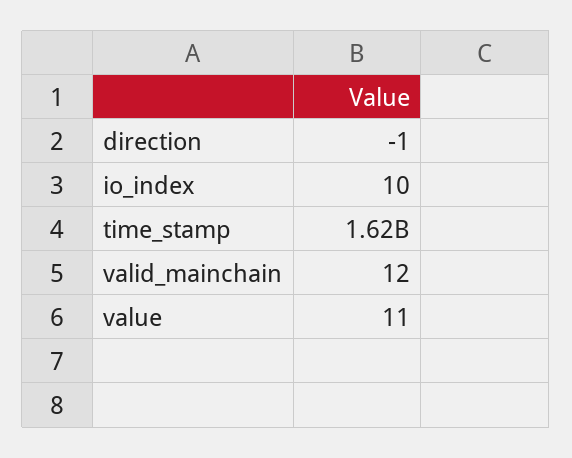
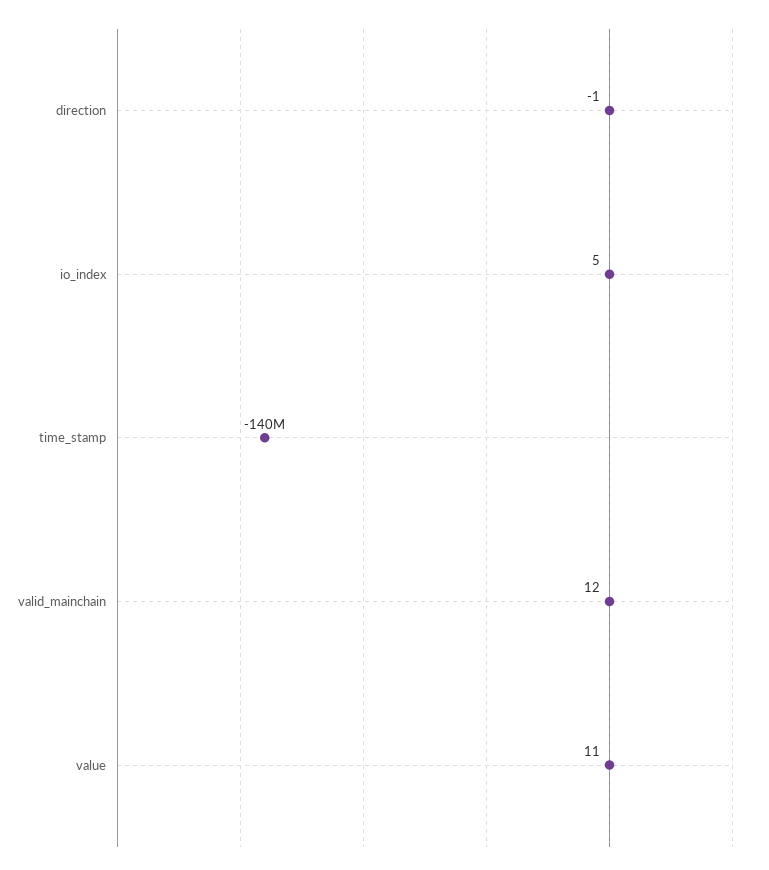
  {
    "direction": -1,
-   "io_index": 10,
+   "io_index": 5,
-   "time_stamp": 1620000000,
+   "time_stamp": -140000000,
    "valid_mainchain": 12,
    "value": 11
  }

